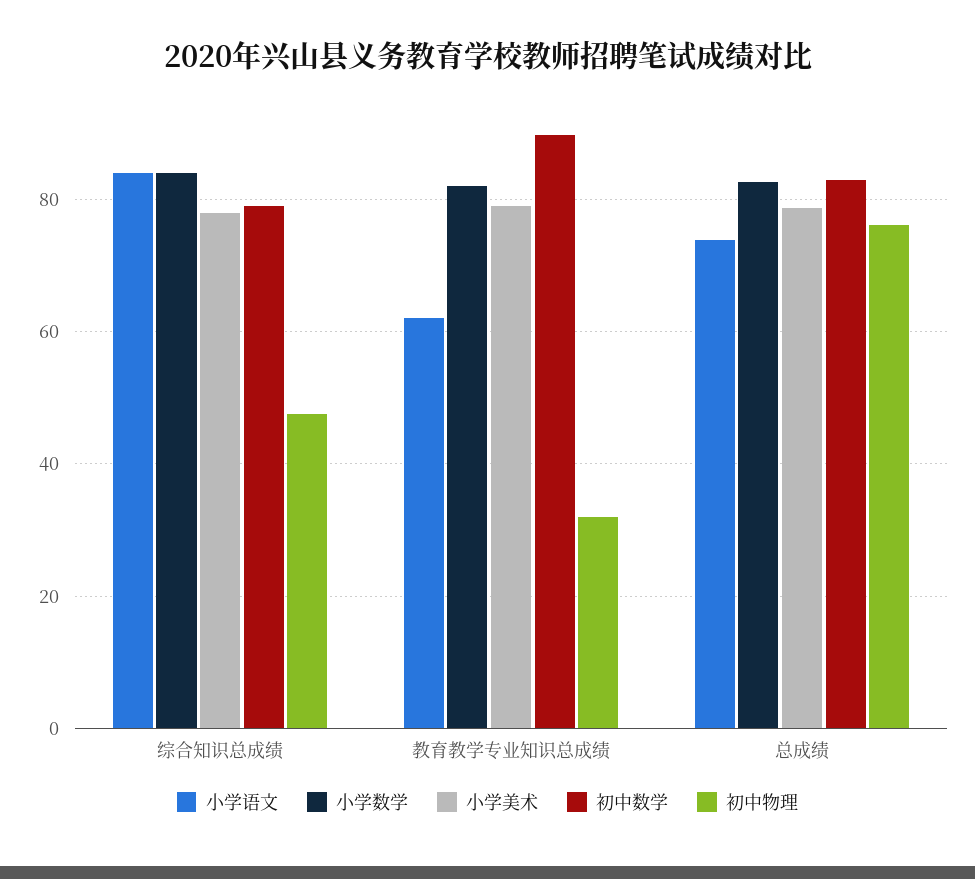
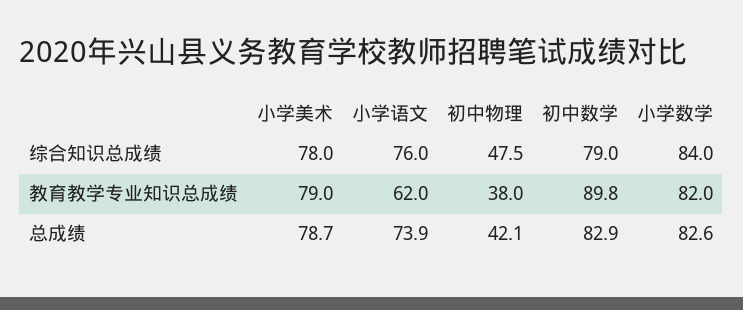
  {
    "小学语文": {
-     "综合知识总成绩": 84,
+     "综合知识总成绩": 76,
      "教育教学专业知识总成绩": 62,
      "总成绩": 73.9
    },
    "小学数学": {
      "综合知识总成绩": 84,
      "教育教学专业知识总成绩": 82,
      "总成绩": 82.6
    },
    "小学美术": {
      "综合知识总成绩": 78,
      "教育教学专业知识总成绩": 79,
      "总成绩": 78.7
    },
    "初中数学": {
      "综合知识总成绩": 79,
      "教育教学专业知识总成绩": 89.8,
      "总成绩": 82.9
    },
    "初中物理": {
      "综合知识总成绩": 47.5,
-     "教育教学专业知识总成绩": 32,
+     "教育教学专业知识总成绩": 38,
-     "总成绩": 76
+     "总成绩": 42.1
    }
  }

